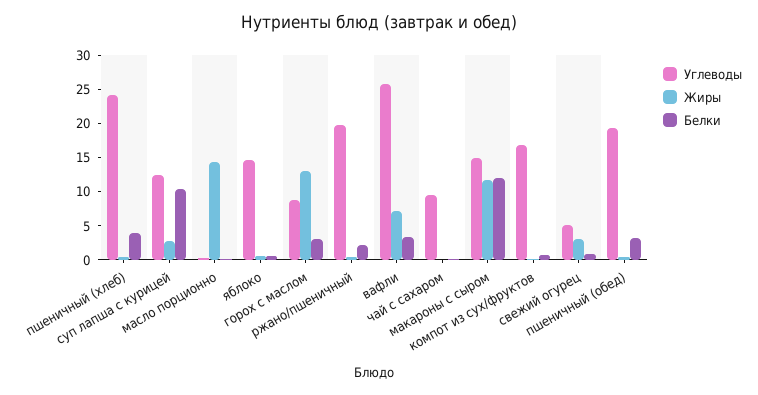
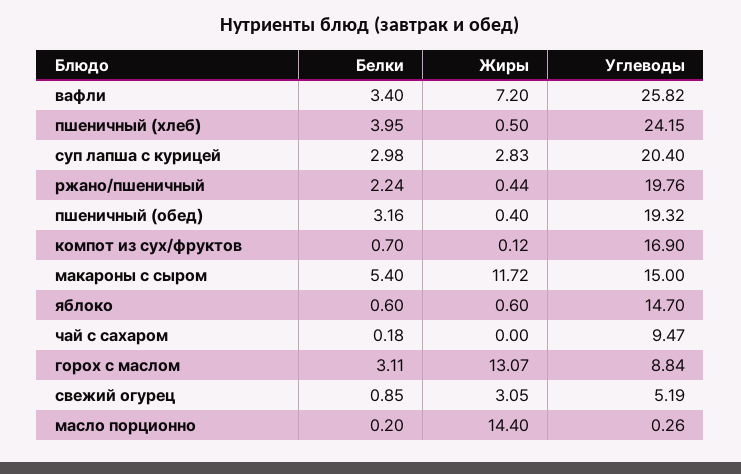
  {
    "Углеводы": {
      "пшеничный (хлеб)": 24.15,
-     "суп лапша с курицей": 12.5,
+     "суп лапша с курицей": 20.4,
      "масло порционно": 0.26,
      "яблоко": 14.7,
      "горох с маслом": 8.84,
      "ржано/пшеничный": 19.76,
      "вафли": 25.82,
      "чай с сахаром": 9.47,
      "макароны с сыром": 15,
      "компот из сух/фруктов": 16.9,
      "свежий огурец": 5.19,
      "пшеничный (обед)": 19.32
    },
    "Жиры": {
      "пшеничный (хлеб)": 0.5,
      "суп лапша с курицей": 2.83,
      "масло порционно": 14.4,
      "яблоко": 0.6,
      "горох с маслом": 13.07,
      "ржано/пшеничный": 0.44,
      "вафли": 7.2,
      "чай с сахаром": 0,
      "макароны с сыром": 11.72,
      "компот из сух/фруктов": 0.12,
      "свежий огурец": 3.05,
      "пшеничный (обед)": 0.4
    },
    "Белки": {
      "пшеничный (хлеб)": 3.95,
-     "суп лапша с курицей": 10,
+     "суп лапша с курицей": 2.98,
      "масло порционно": 0.2,
      "яблоко": 0.6,
      "горох с маслом": 3.11,
      "ржано/пшеничный": 2.24,
      "вафли": 3.4,
      "чай с сахаром": 0.18,
-     "макароны с сыром": 12.5,
+     "макароны с сыром": 5.4,
      "компот из сух/фруктов": 0.7,
      "свежий огурец": 0.85,
      "пшеничный (обед)": 3.16
    }
  }

